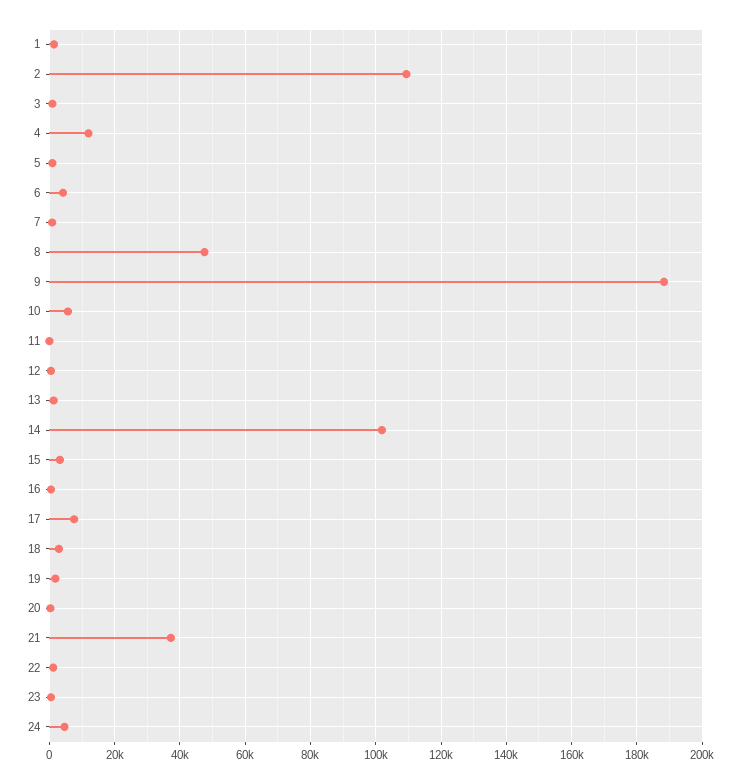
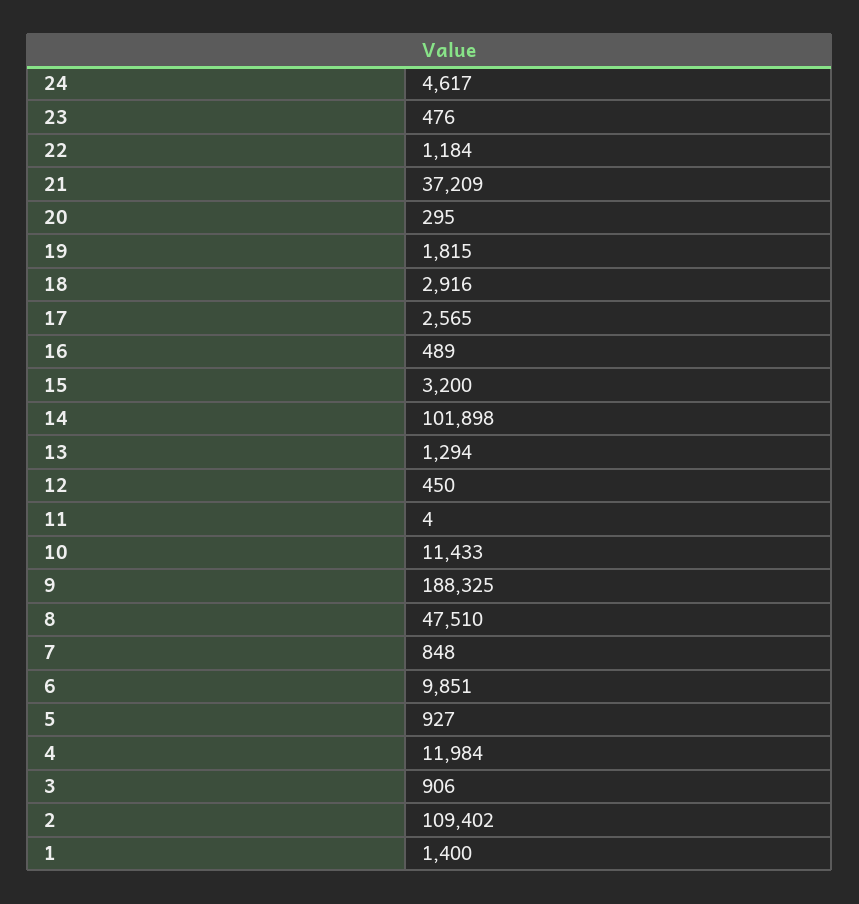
  {
    "1": 1400,
    "2": 109402,
    "3": 906,
    "4": 11984,
    "5": 927,
-   "6": 4000,
+   "6": 9851,
    "7": 848,
    "8": 47510,
    "9": 188325,
-   "10": 6000,
+   "10": 11433,
    "11": 4,
    "12": 450,
    "13": 1294,
    "14": 101898,
    "15": 3200,
    "16": 489,
-   "17": 8000,
+   "17": 2565,
    "18": 2916,
    "19": 1815,
    "20": 295,
    "21": 37209,
    "22": 1184,
    "23": 476,
    "24": 4617
  }

